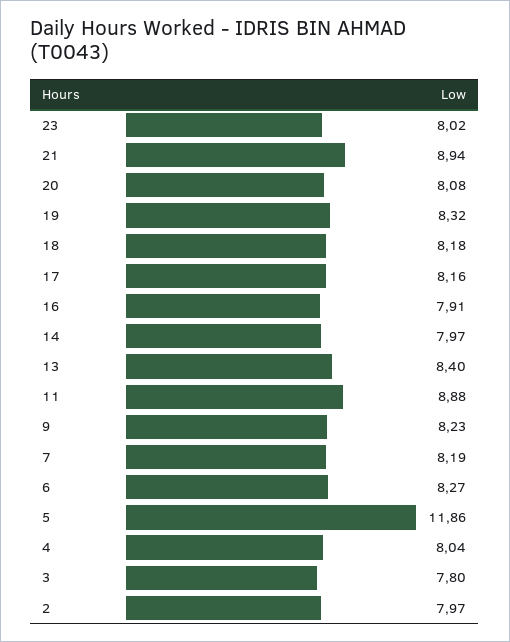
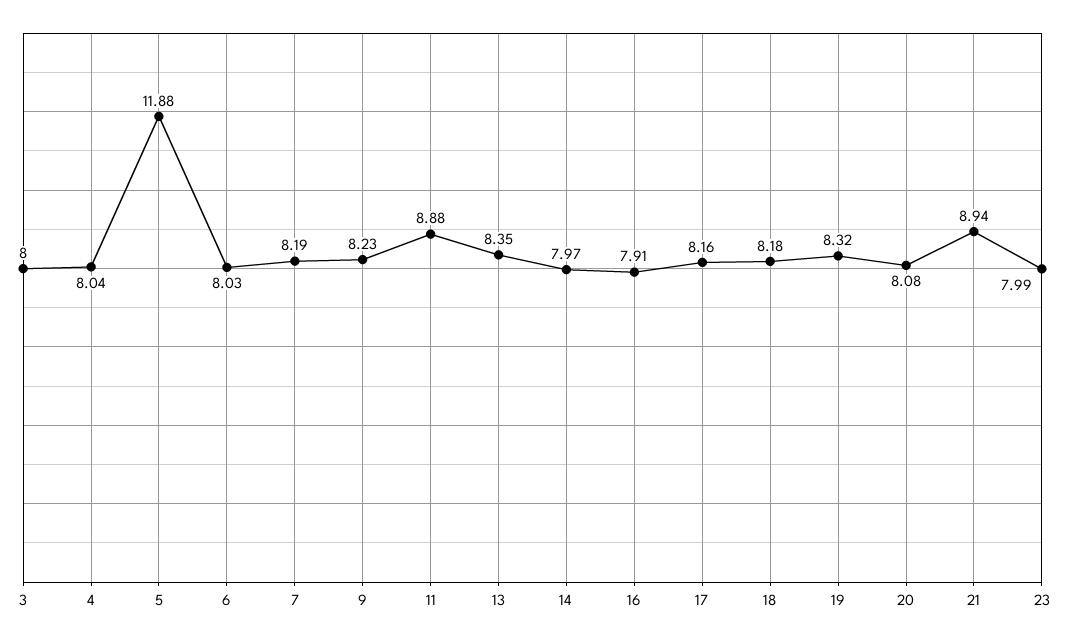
  {
-   "23": 8.02,
+   "23": 7.99,
    "21": 8.94,
    "20": 8.08,
    "19": 8.32,
    "18": 8.18,
    "17": 8.16,
    "16": 7.91,
    "14": 7.97,
-   "13": 8.4,
+   "13": 8.35,
    "11": 8.88,
    "9": 8.23,
    "7": 8.19,
-   "6": 8.27,
+   "6": 8.03,
-   "5": 11.86,
+   "5": 11.88,
    "4": 8.04,
-   "3": 7.8,
+   "3": 8
-   "2": 7.97
  }

